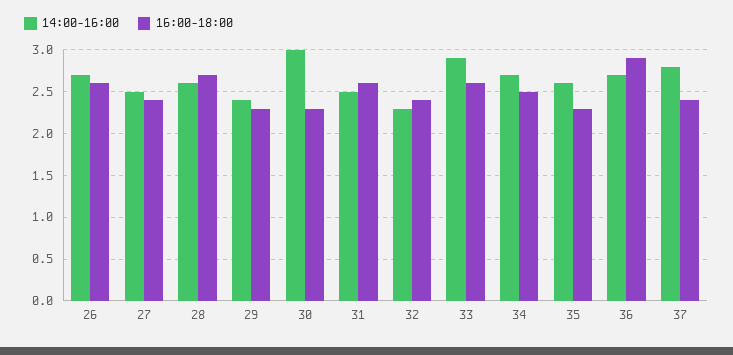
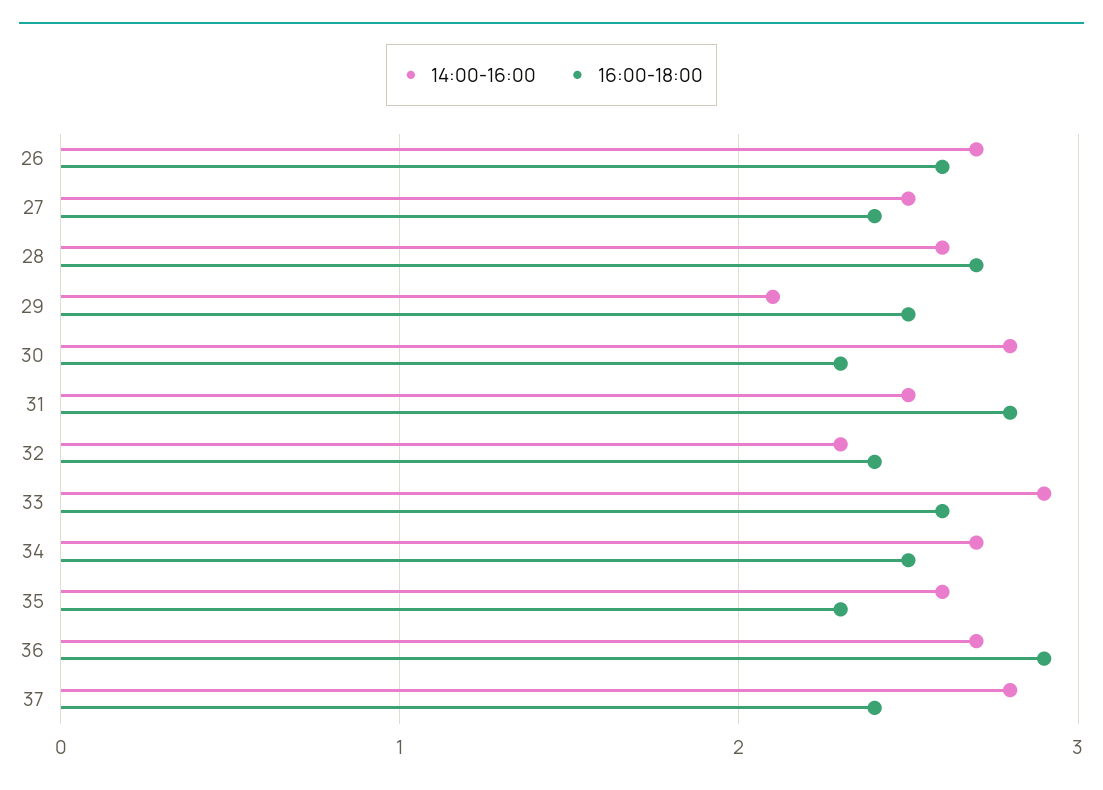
  {
    "14:00-16:00": {
      "26": 2.7,
      "27": 2.5,
      "28": 2.6,
-     "29": 2.4,
+     "29": 2.1,
-     "30": 3,
+     "30": 2.8,
      "31": 2.5,
      "32": 2.3,
      "33": 2.9,
      "34": 2.7,
      "35": 2.6,
      "36": 2.7,
      "37": 2.8
    },
    "16:00-18:00": {
      "26": 2.6,
      "27": 2.4,
      "28": 2.7,
-     "29": 2.3,
+     "29": 2.5,
      "30": 2.3,
-     "31": 2.6,
+     "31": 2.8,
      "32": 2.4,
      "33": 2.6,
      "34": 2.5,
      "35": 2.3,
      "36": 2.9,
      "37": 2.4
    }
  }

